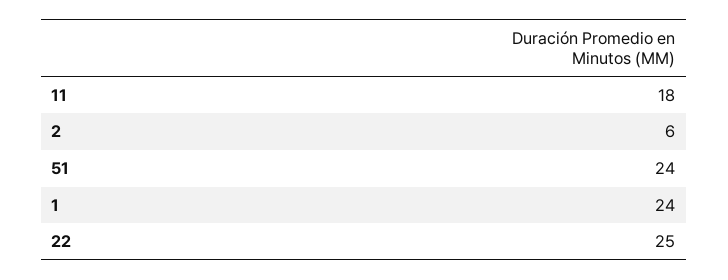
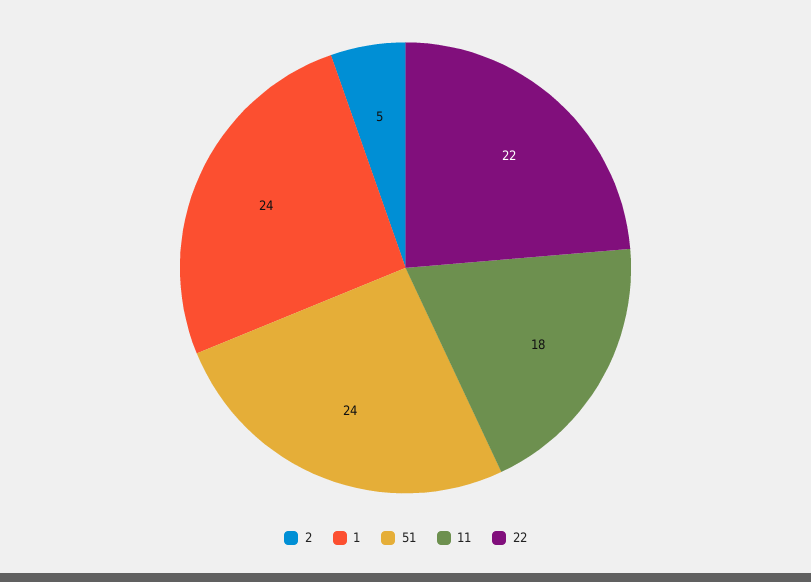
  {
    "11": 18,
-   "2": 6,
+   "2": 5,
    "51": 24,
    "1": 24,
-   "22": 25
+   "22": 22
  }

